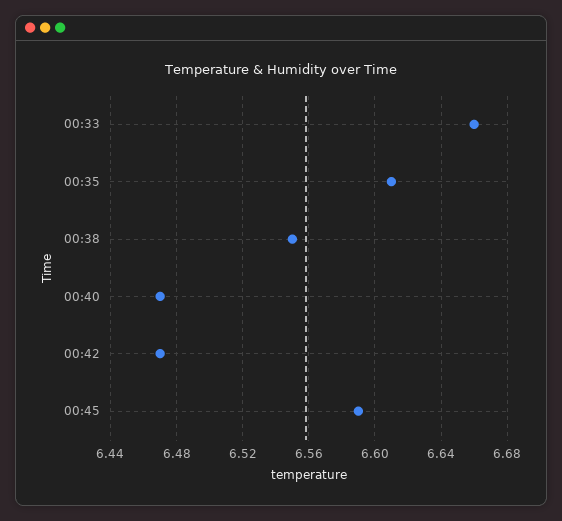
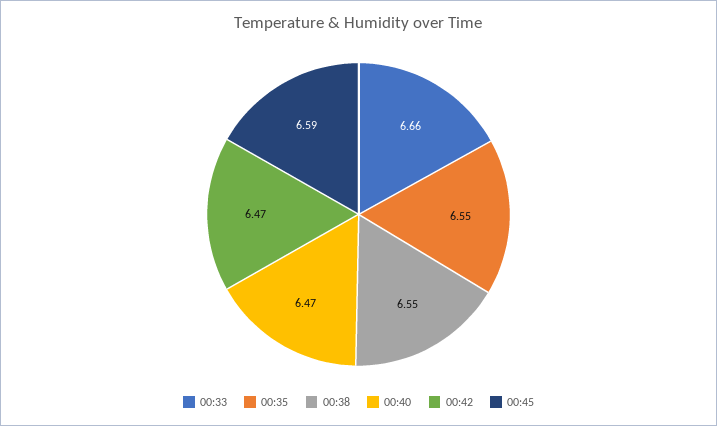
  {
    "00:33": 6.66,
-   "00:35": 6.61,
+   "00:35": 6.55,
    "00:38": 6.55,
    "00:40": 6.47,
    "00:42": 6.47,
    "00:45": 6.59
  }

